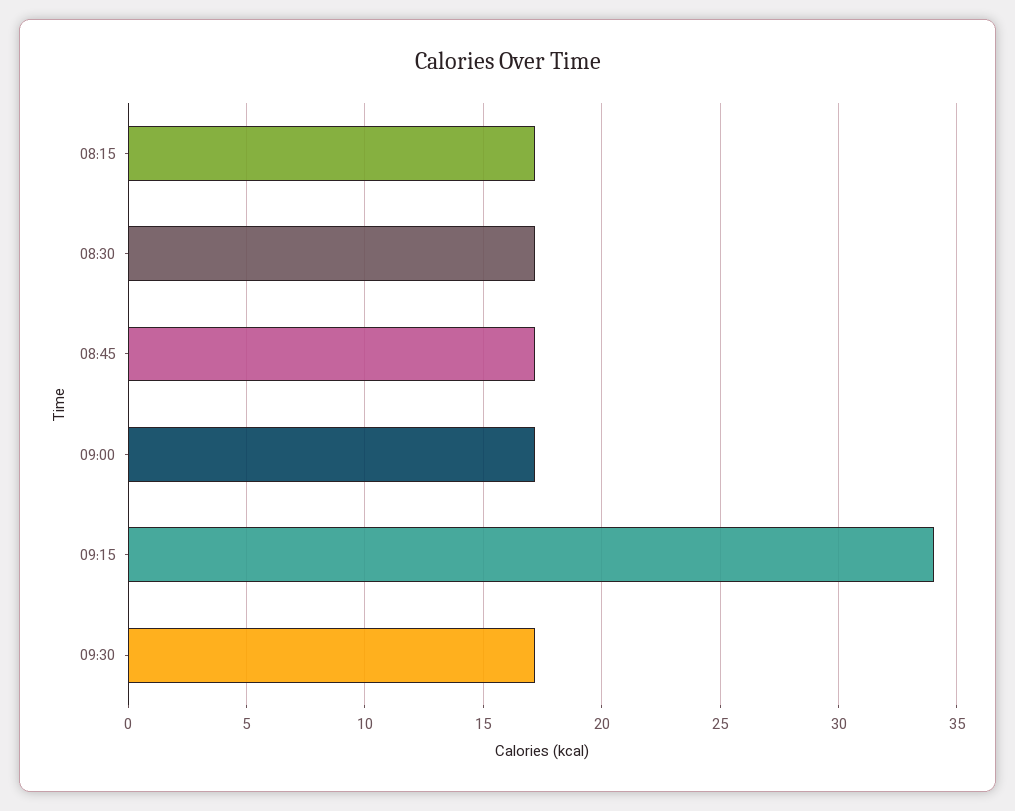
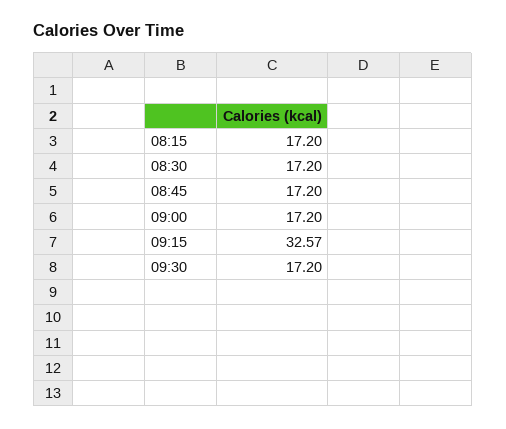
  {
    "08:15": 17.2,
    "08:30": 17.2,
    "08:45": 17.2,
    "09:00": 17.2,
-   "09:15": 34,
+   "09:15": 32.57,
    "09:30": 17.2
  }

